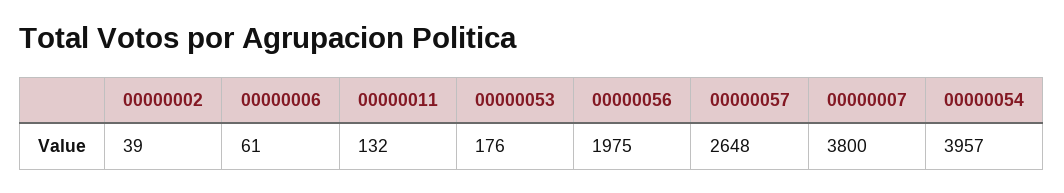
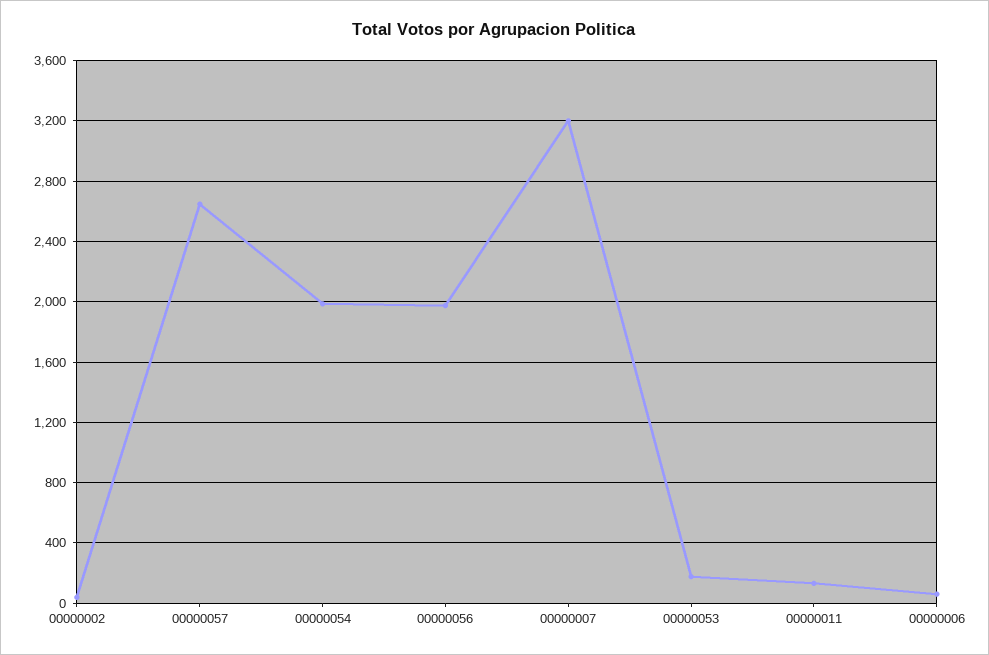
  {
    "00000002": 39,
    "00000006": 61,
    "00000011": 132,
    "00000053": 176,
    "00000056": 1975,
    "00000057": 2648,
-   "00000007": 3800,
+   "00000007": 3200,
-   "00000054": 3957
+   "00000054": 2000
  }

